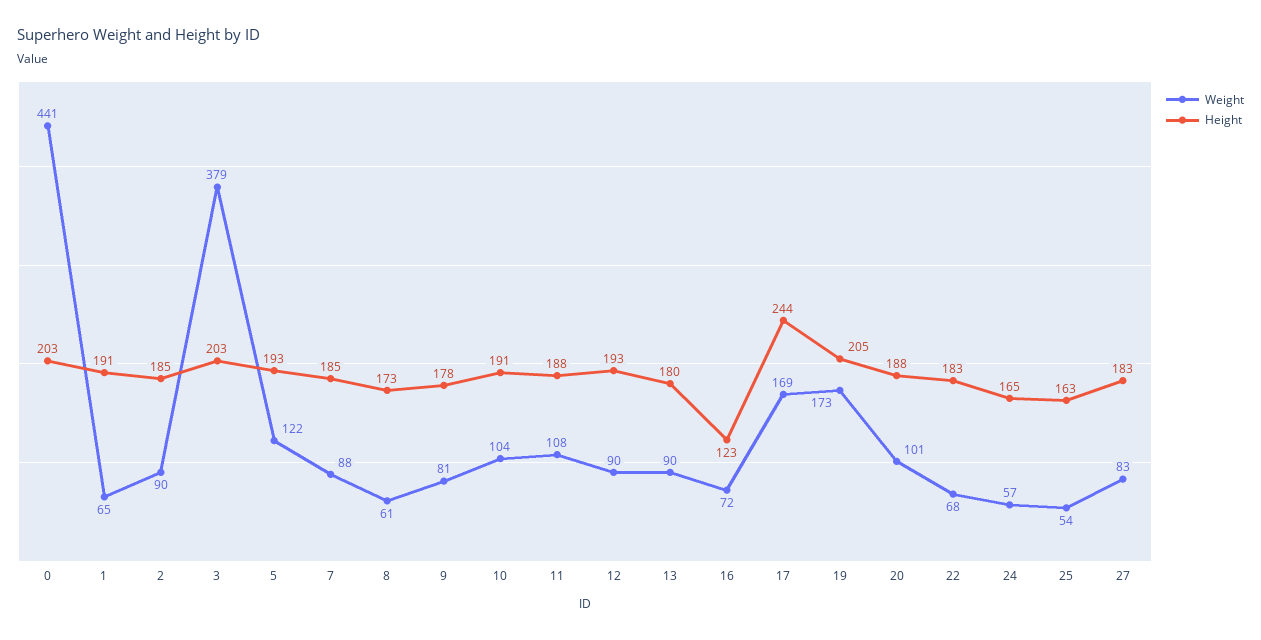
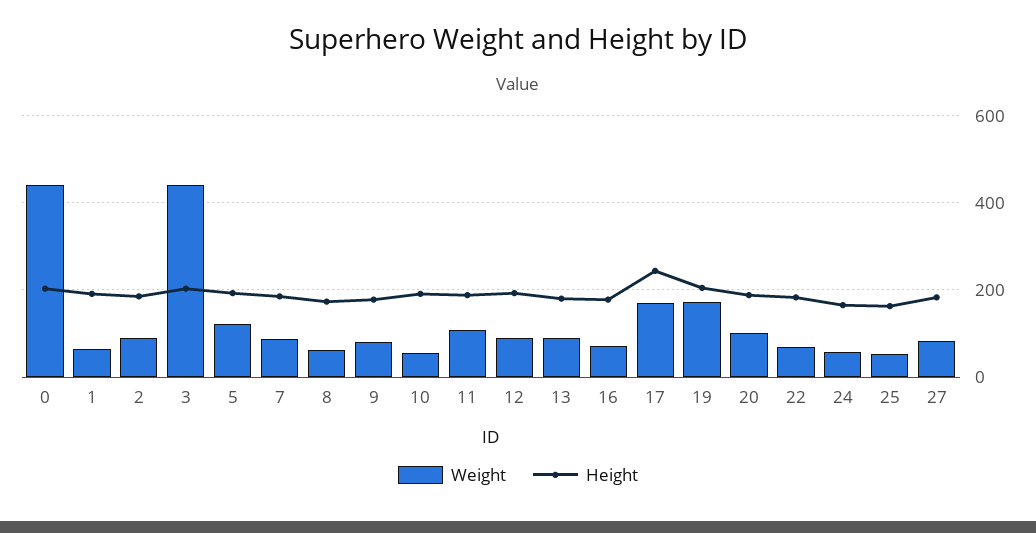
  {
    "Weight": {
      "0": 441,
      "1": 65,
      "2": 90,
-     "3": 379,
+     "3": 440,
      "5": 122,
      "7": 88,
      "8": 61,
      "9": 81,
-     "10": 104,
+     "10": 60,
      "11": 108,
      "12": 90,
      "13": 90,
      "16": 72,
      "17": 169,
      "19": 173,
      "20": 101,
      "22": 68,
      "24": 57,
      "25": 54,
      "27": 83
    },
    "Height": {
      "0": 203,
      "1": 191,
      "2": 185,
      "3": 203,
      "5": 193,
      "7": 185,
      "8": 173,
      "9": 178,
      "10": 191,
      "11": 188,
      "12": 193,
      "13": 180,
-     "16": 123,
+     "16": 180,
      "17": 244,
      "19": 205,
      "20": 188,
      "22": 183,
      "24": 165,
      "25": 163,
      "27": 183
    }
  }

